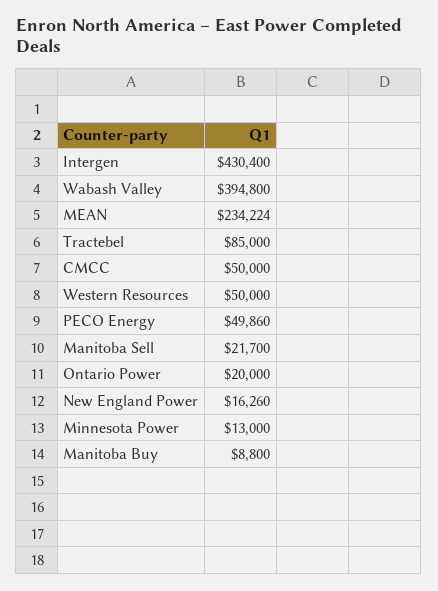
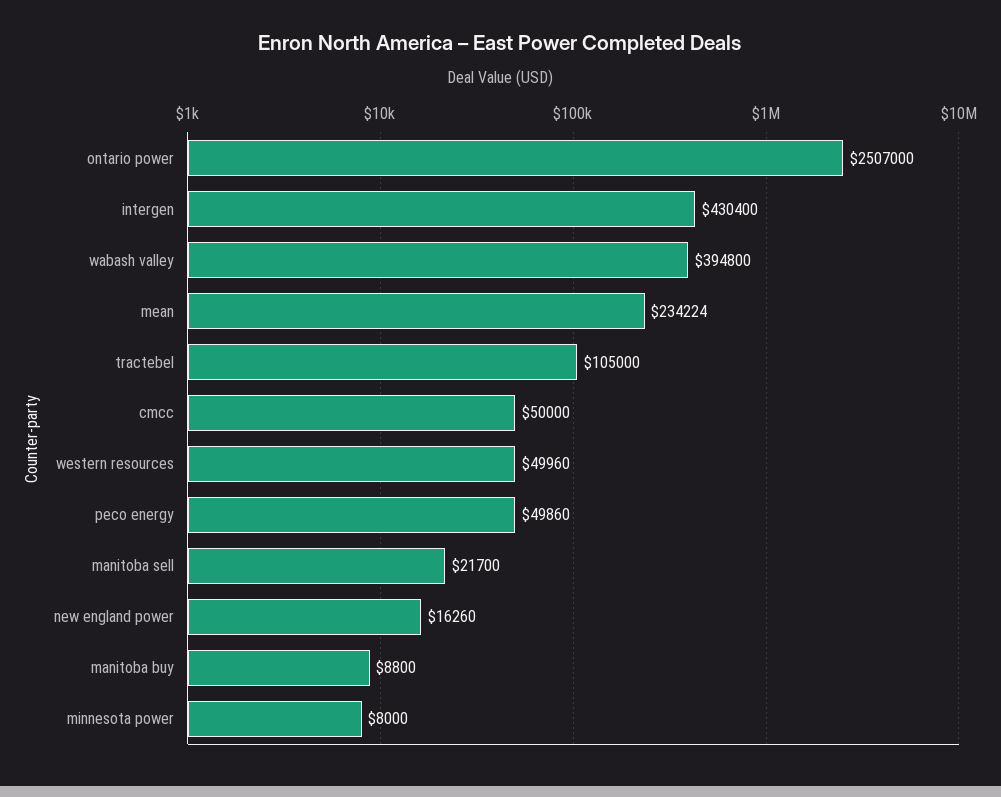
  {
    "Intergen": 430400,
    "Wabash Valley": 394800,
    "MEAN": 234224,
-   "Tractebel": 85000,
+   "Tractebel": 105000,
    "CMCC": 50000,
-   "Western Resources": 50000,
+   "Western Resources": 49960,
    "PECO Energy": 49860,
    "Manitoba Sell": 21700,
-   "Ontario Power": 20000,
+   "Ontario Power": 2507000,
    "New England Power": 16260,
-   "Minnesota Power": 13000,
+   "Minnesota Power": 8000,
    "Manitoba Buy": 8800
  }

